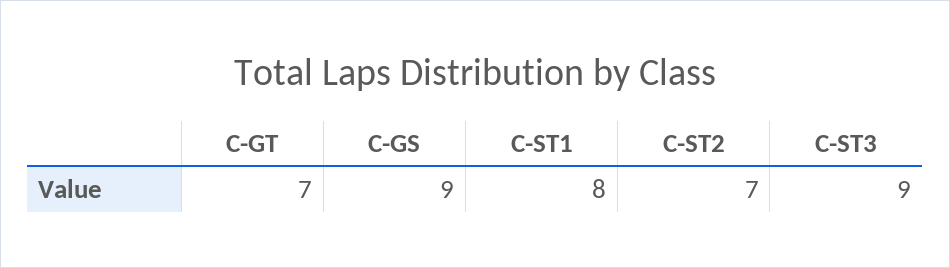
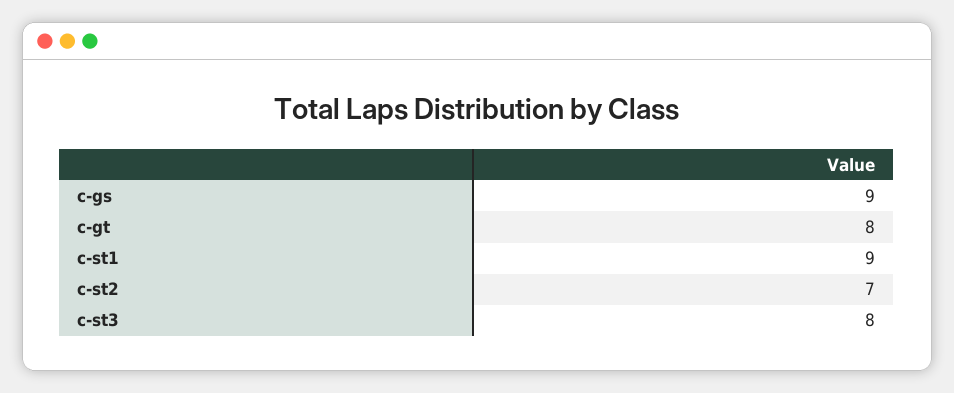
  {
-   "C-GT": 7,
+   "C-GT": 8,
    "C-GS": 9,
-   "C-ST1": 8,
+   "C-ST1": 9,
    "C-ST2": 7,
-   "C-ST3": 9
+   "C-ST3": 8
  }

